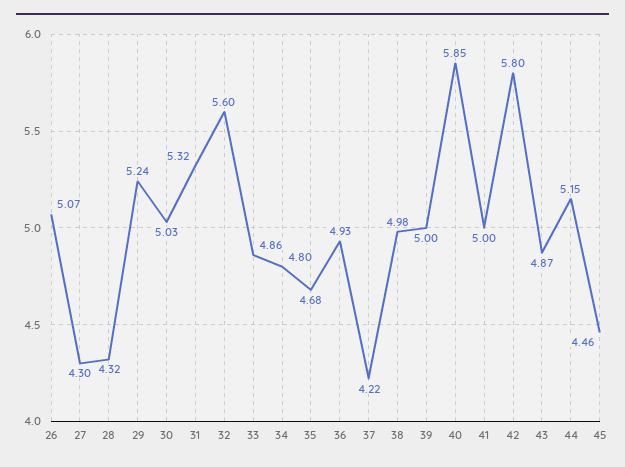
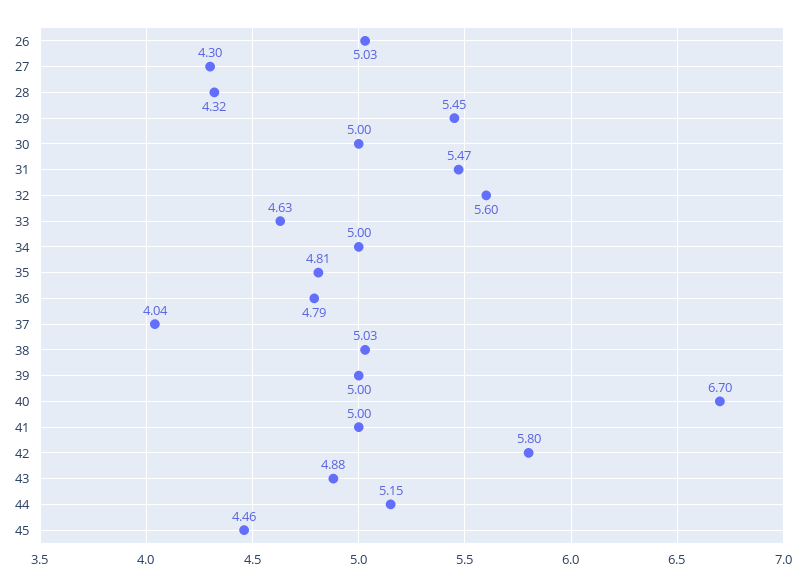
  {
-   "26": 5.07,
+   "26": 5.03,
    "27": 4.3,
    "28": 4.32,
-   "29": 5.24,
+   "29": 5.45,
-   "30": 5.03,
+   "30": 5,
-   "31": 5.32,
+   "31": 5.47,
    "32": 5.6,
-   "33": 4.86,
+   "33": 4.63,
-   "34": 4.8,
+   "34": 5,
-   "35": 4.68,
+   "35": 4.81,
-   "36": 4.93,
+   "36": 4.79,
-   "37": 4.22,
+   "37": 4.04,
-   "38": 4.98,
+   "38": 5.03,
    "39": 5,
-   "40": 5.85,
+   "40": 6.7,
    "41": 5,
    "42": 5.8,
-   "43": 4.87,
+   "43": 4.88,
    "44": 5.15,
    "45": 4.46
  }

